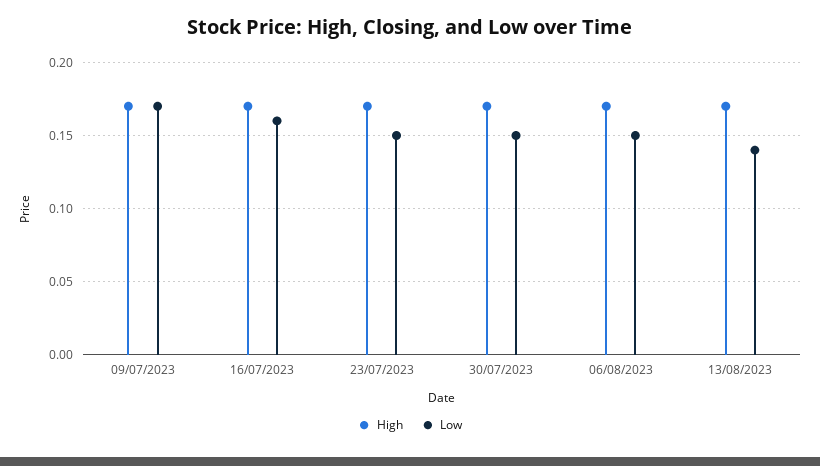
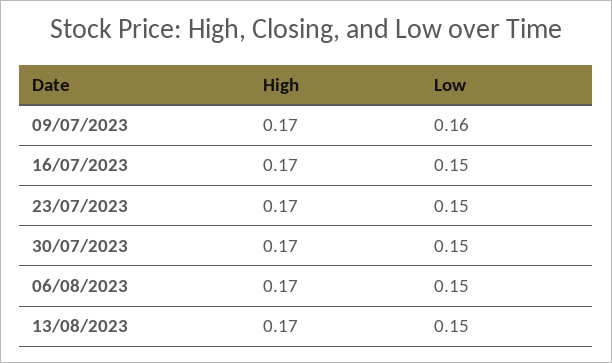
  {
    "High": {
      "09/07/2023": 0.17,
      "16/07/2023": 0.17,
      "23/07/2023": 0.17,
      "30/07/2023": 0.17,
      "06/08/2023": 0.17,
      "13/08/2023": 0.17
    },
    "Low": {
-     "09/07/2023": 0.17,
+     "09/07/2023": 0.16,
-     "16/07/2023": 0.16,
+     "16/07/2023": 0.15,
      "23/07/2023": 0.15,
      "30/07/2023": 0.15,
      "06/08/2023": 0.15,
-     "13/08/2023": 0.14
+     "13/08/2023": 0.15
    }
  }

